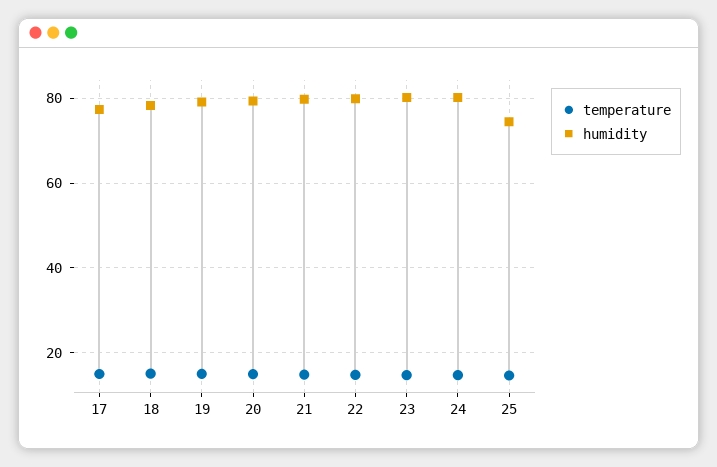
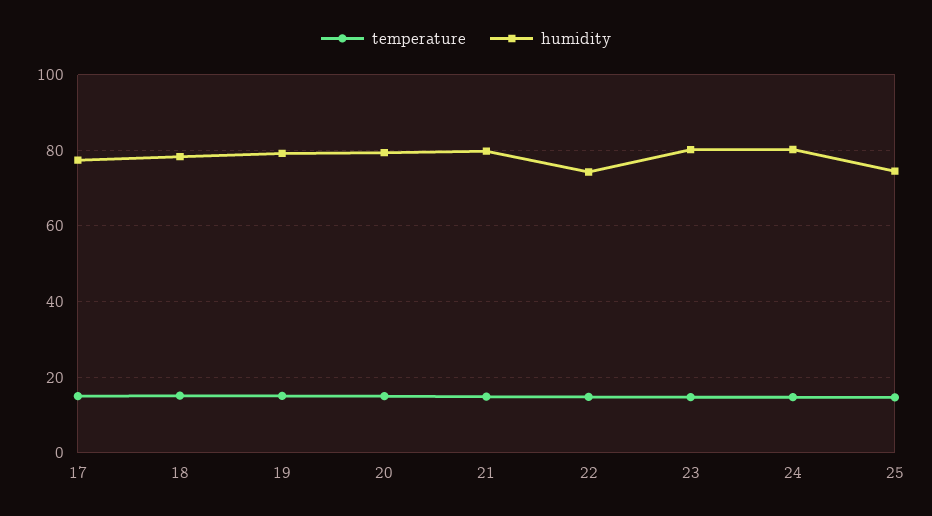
  {
    "temperature": {
      "17": 14,
      "18": 16,
      "19": 16,
      "20": 14,
      "21": 14,
      "22": 14,
      "23": 14,
      "24": 14,
      "25": 14
    },
    "humidity": {
      "17": 78,
      "18": 78,
      "19": 80,
      "20": 80,
      "21": 80,
-     "22": 80,
+     "22": 74,
      "23": 80,
      "24": 80,
      "25": 74
    }
  }

